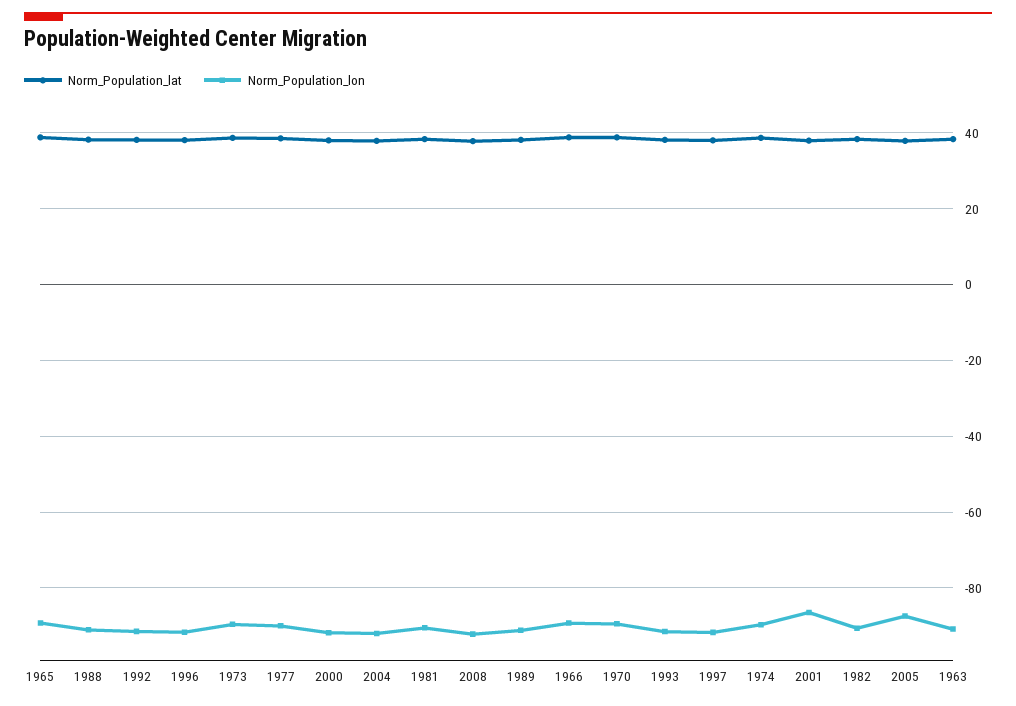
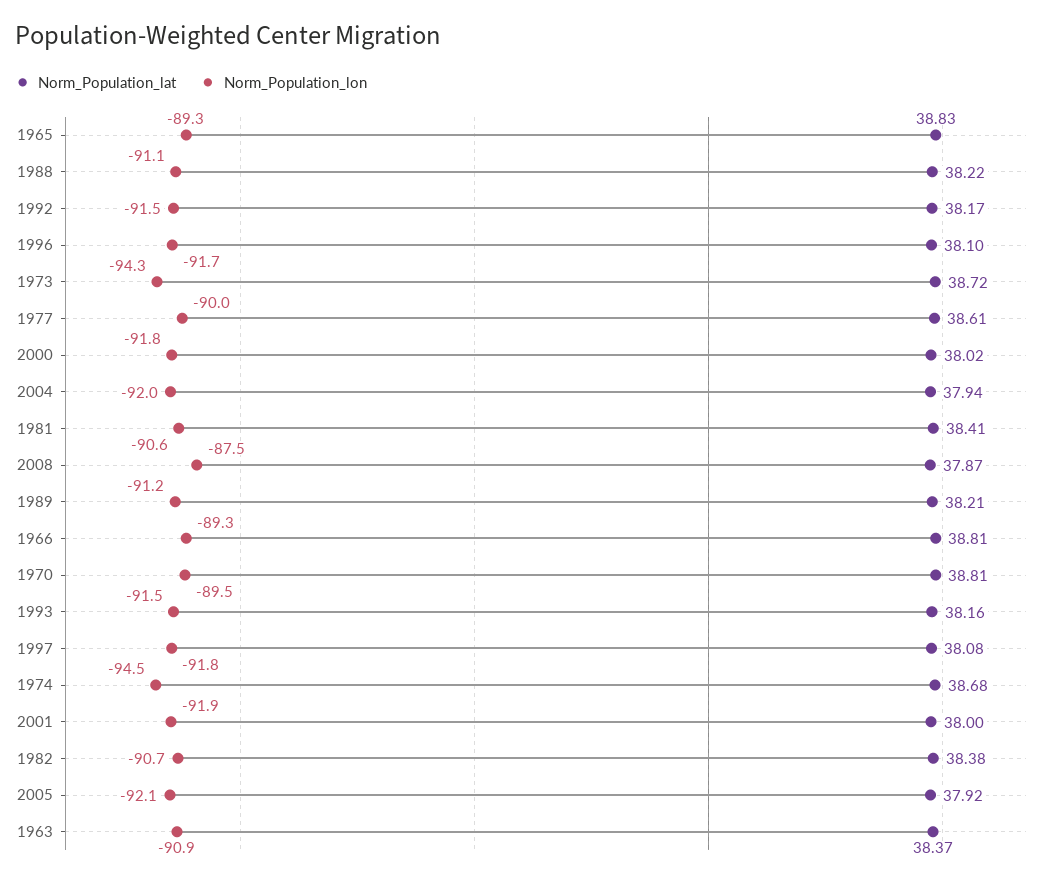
  {
    "Norm_Population_lat": {
      "1965": 38.83,
      "1988": 38.22,
      "1992": 38.17,
      "1996": 38.1,
      "1973": 38.72,
      "1977": 38.61,
      "2000": 38.02,
      "2004": 37.94,
      "1981": 38.41,
      "2008": 37.87,
      "1989": 38.21,
      "1966": 38.81,
      "1970": 38.81,
      "1993": 38.16,
      "1997": 38.08,
      "1974": 38.68,
      "2001": 38,
      "1982": 38.38,
      "2005": 37.92,
      "1963": 38.37
    },
    "Norm_Population_lon": {
      "1965": -89.3,
      "1988": -91.1,
      "1992": -91.5,
      "1996": -91.7,
-     "1973": -90,
+     "1973": -94.3,
      "1977": -90,
      "2000": -91.8,
      "2004": -92,
      "1981": -90.6,
-     "2008": -92,
+     "2008": -87.5,
      "1989": -91.2,
      "1966": -89.3,
      "1970": -89.5,
      "1993": -91.5,
      "1997": -91.8,
-     "1974": -90,
+     "1974": -94.5,
-     "2001": -86,
+     "2001": -91.9,
      "1982": -90.7,
-     "2005": -88,
+     "2005": -92.1,
      "1963": -90.9
    }
  }

